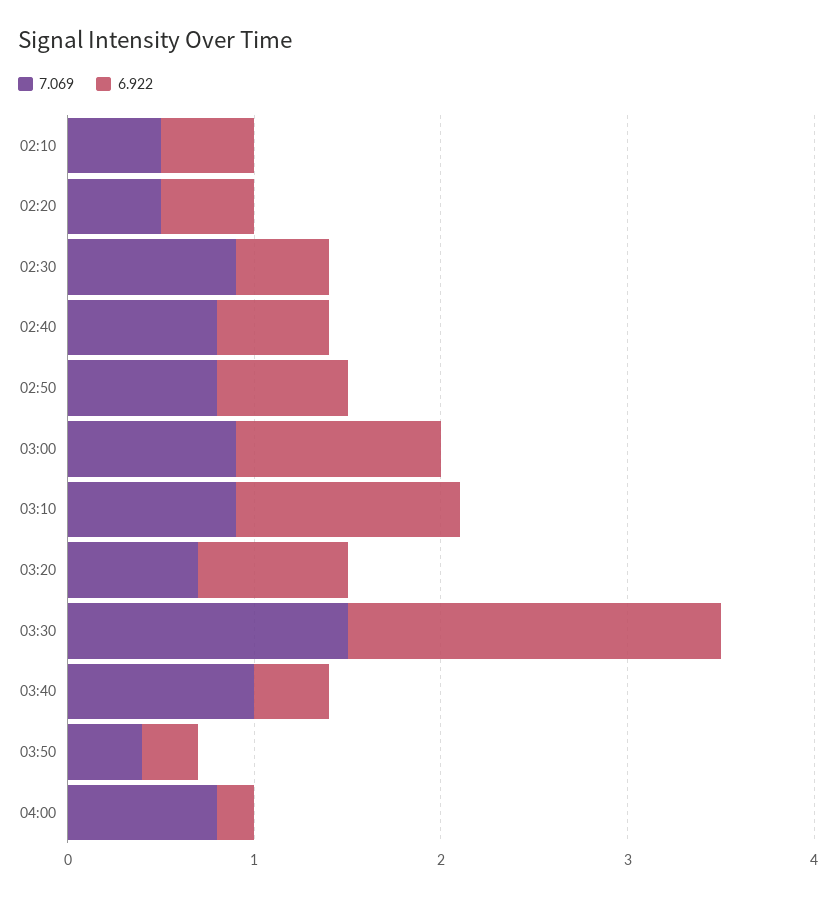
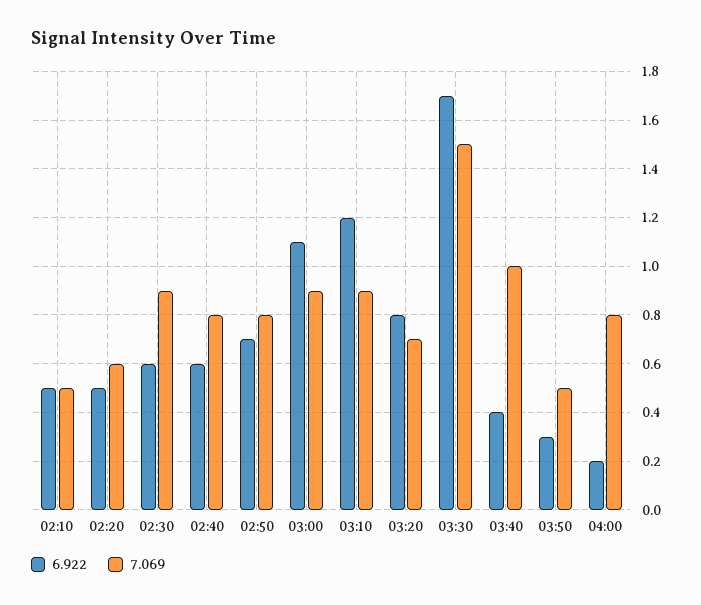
  {
    "7.069": {
      "02:10": 0.5,
-     "02:20": 0.5,
+     "02:20": 0.6,
      "02:30": 0.9,
      "02:40": 0.8,
      "02:50": 0.8,
      "03:00": 0.9,
      "03:10": 0.9,
      "03:20": 0.7,
      "03:30": 1.5,
      "03:40": 1,
-     "03:50": 0.4,
+     "03:50": 0.5,
      "04:00": 0.8
    },
    "6.922": {
      "02:10": 0.5,
      "02:20": 0.5,
-     "02:30": 0.5,
+     "02:30": 0.6,
      "02:40": 0.6,
      "02:50": 0.7,
      "03:00": 1.1,
      "03:10": 1.2,
      "03:20": 0.8,
-     "03:30": 2,
+     "03:30": 1.7,
      "03:40": 0.4,
      "03:50": 0.3,
      "04:00": 0.2
    }
  }

